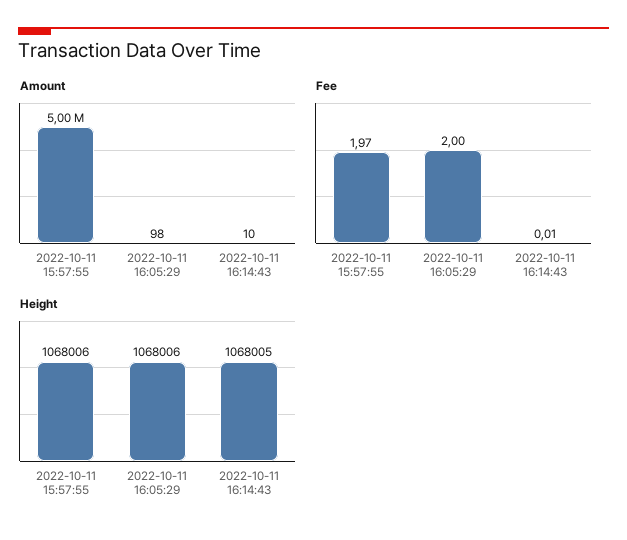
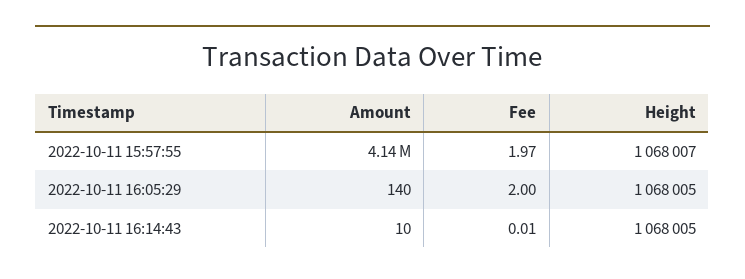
  {
    "Amount": {
-     "2022-10-11 15:57:55": 5000000,
+     "2022-10-11 15:57:55": 4140000,
-     "2022-10-11 16:05:29": 98,
+     "2022-10-11 16:05:29": 140,
      "2022-10-11 16:14:43": 10
    },
    "Fee": {
      "2022-10-11 15:57:55": 1.97,
      "2022-10-11 16:05:29": 2,
      "2022-10-11 16:14:43": 0.01
    },
    "Height": {
-     "2022-10-11 15:57:55": 1068006,
+     "2022-10-11 15:57:55": 1068007,
-     "2022-10-11 16:05:29": 1068006,
+     "2022-10-11 16:05:29": 1068005,
      "2022-10-11 16:14:43": 1068005
    }
  }

